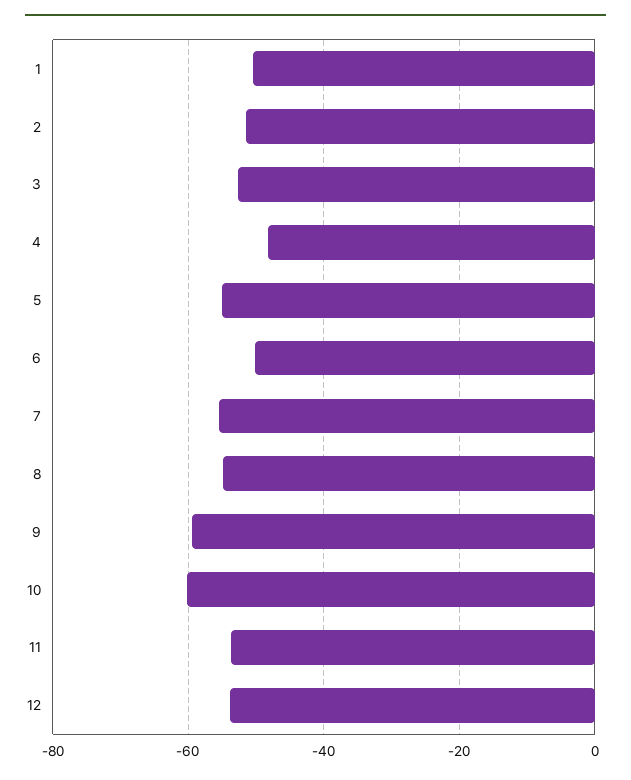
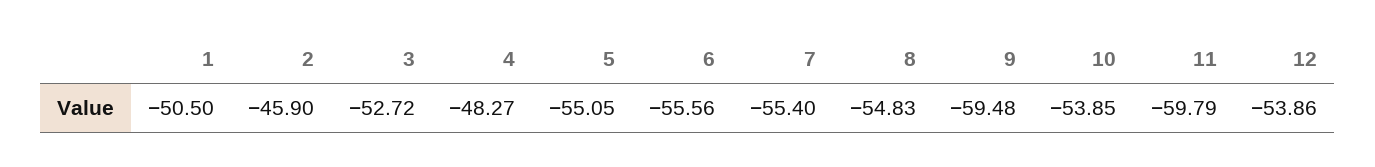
  {
    "1": -50.5,
-   "2": -52,
+   "2": -45.9,
    "3": -52.72,
    "4": -48.27,
    "5": -55.05,
-   "6": -50,
+   "6": -55.56,
    "7": -55.4,
    "8": -54.83,
    "9": -59.48,
-   "10": -60,
+   "10": -53.85,
-   "11": -54,
+   "11": -59.79,
    "12": -53.86
  }

